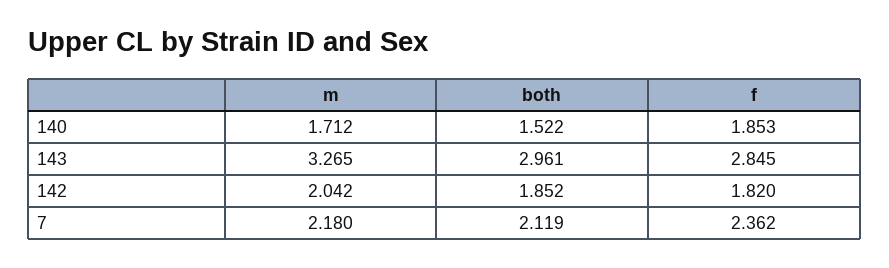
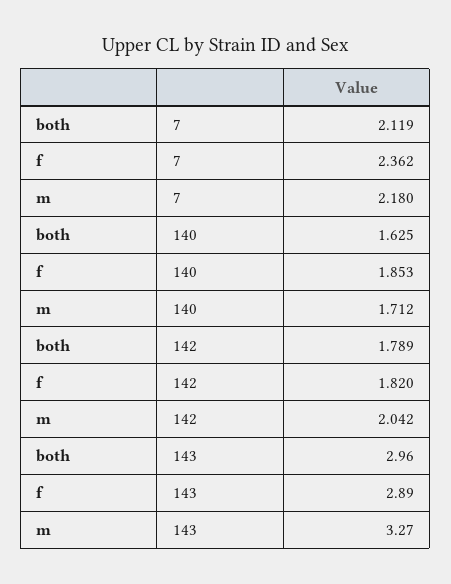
  {
    "m": {
      "140": 1.712,
      "143": 3.265,
      "142": 2.042,
      "7": 2.18
    },
    "both": {
-     "140": 1.522,
+     "140": 1.625,
      "143": 2.961,
-     "142": 1.852,
+     "142": 1.789,
      "7": 2.119
    },
    "f": {
      "140": 1.853,
-     "143": 2.845,
+     "143": 2.89,
      "142": 1.82,
      "7": 2.362
    }
  }

